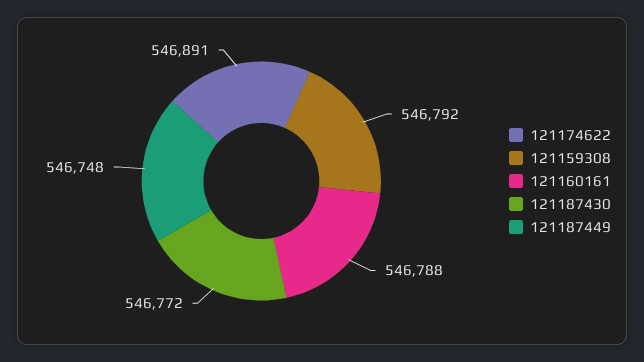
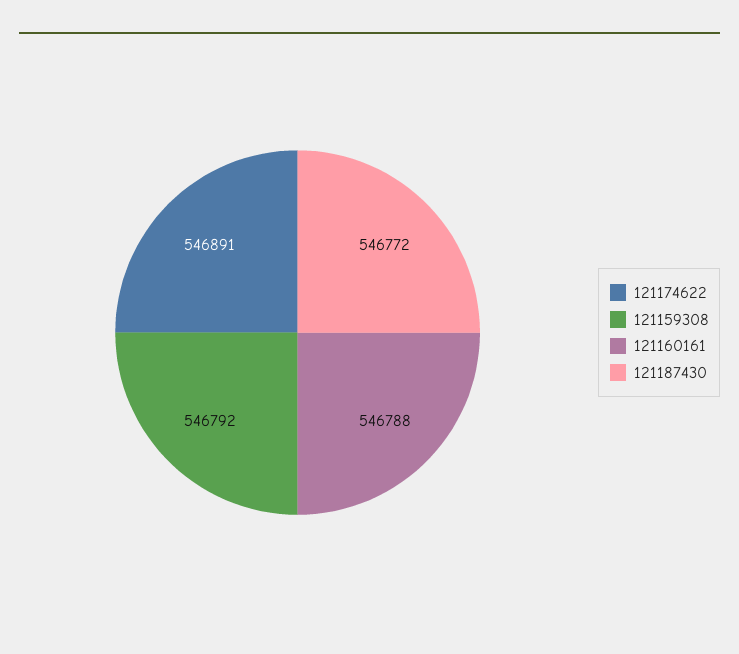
  {
    "121174622": 546891,
    "121159308": 546792,
    "121160161": 546788,
-   "121187430": 546772,
+   "121187430": 546772
-   "121187449": 546748
  }

